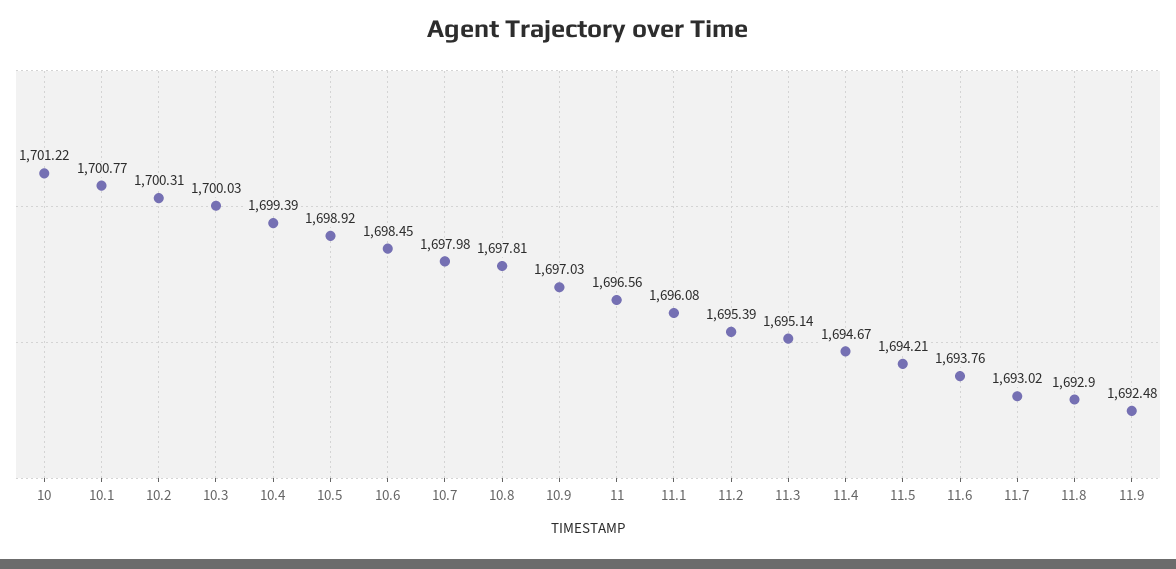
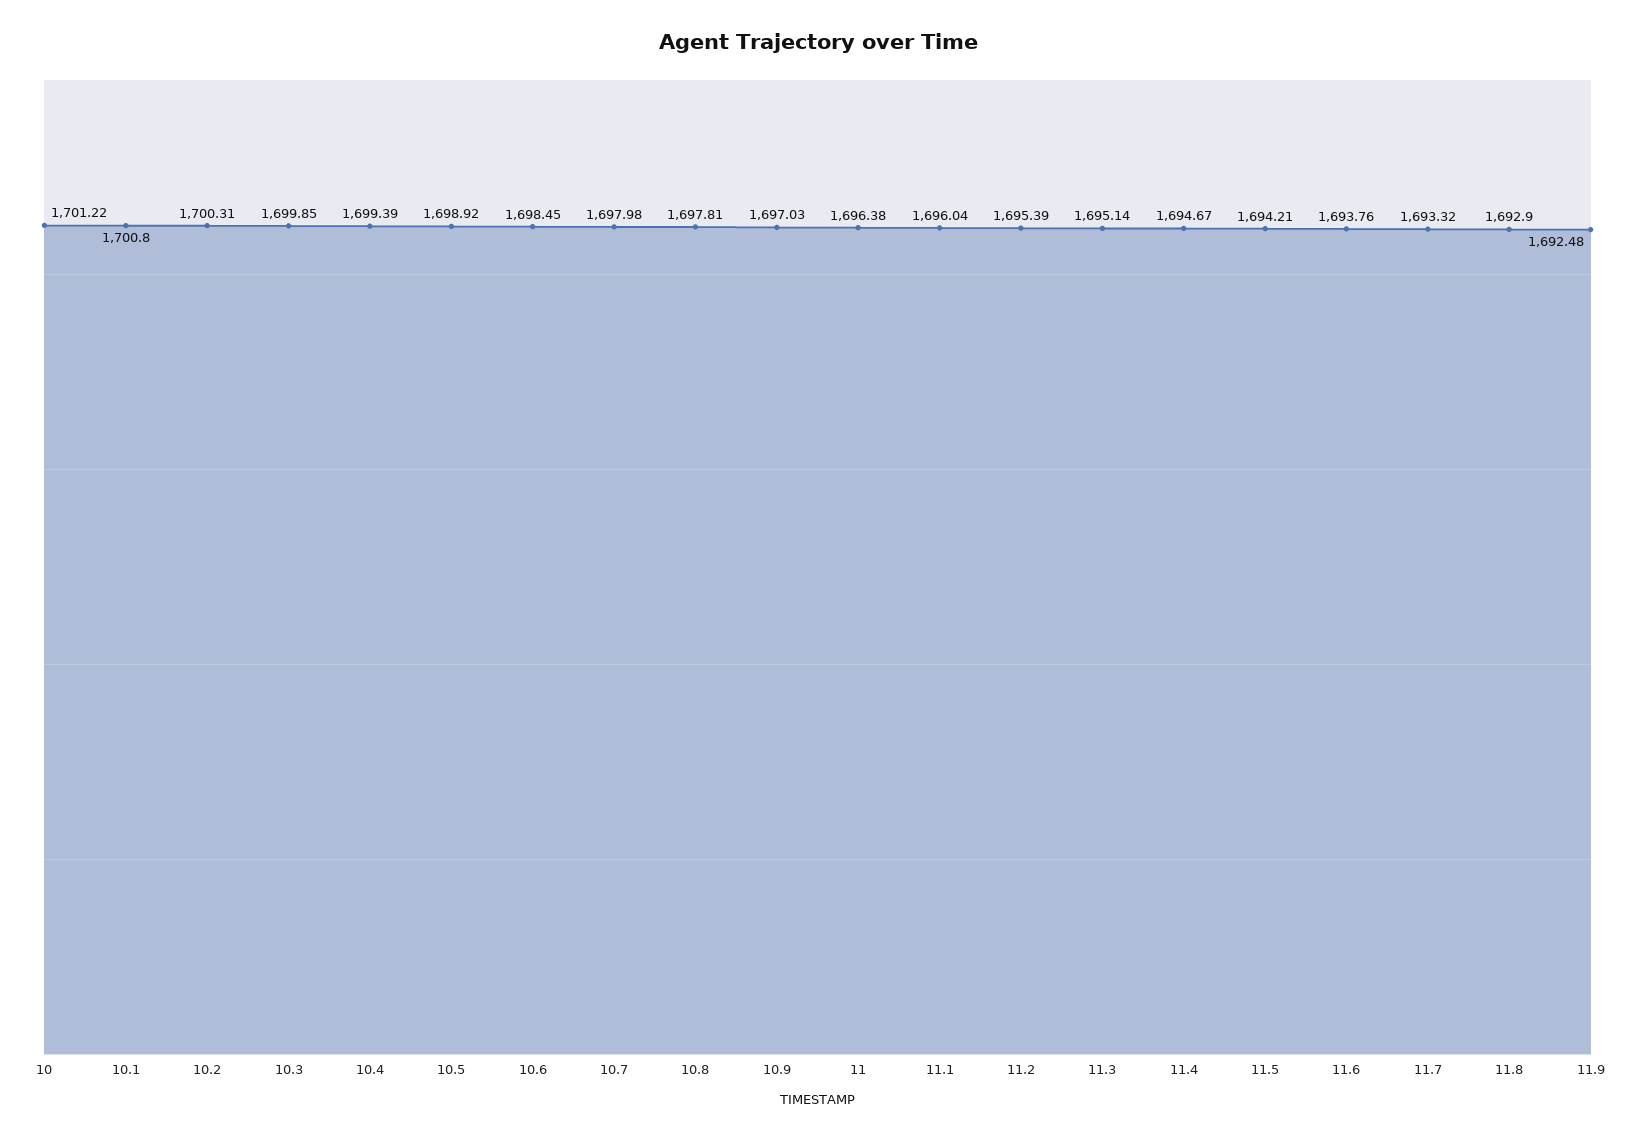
  {
    "10": 1701.22,
-   "10.1": 1700.77,
+   "10.1": 1700.8,
    "10.2": 1700.31,
-   "10.3": 1700.03,
+   "10.3": 1699.85,
    "10.4": 1699.39,
    "10.5": 1698.92,
    "10.6": 1698.45,
    "10.7": 1697.98,
    "10.8": 1697.81,
    "10.9": 1697.03,
-   "11": 1696.56,
+   "11": 1696.38,
-   "11.1": 1696.08,
+   "11.1": 1696.04,
    "11.2": 1695.39,
    "11.3": 1695.14,
    "11.4": 1694.67,
    "11.5": 1694.21,
    "11.6": 1693.76,
-   "11.7": 1693.02,
+   "11.7": 1693.32,
    "11.8": 1692.9,
    "11.9": 1692.48
  }

